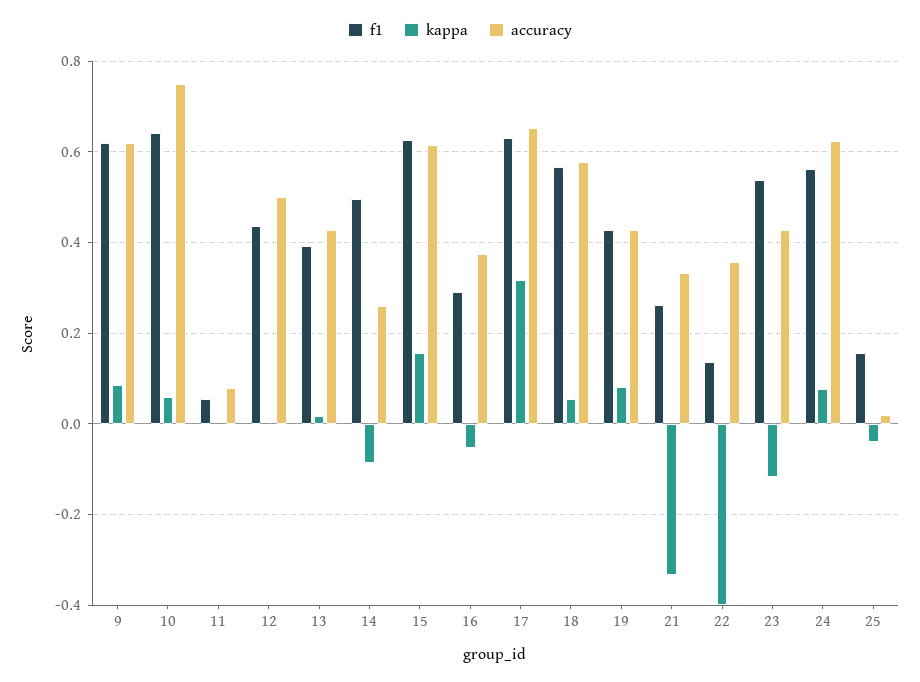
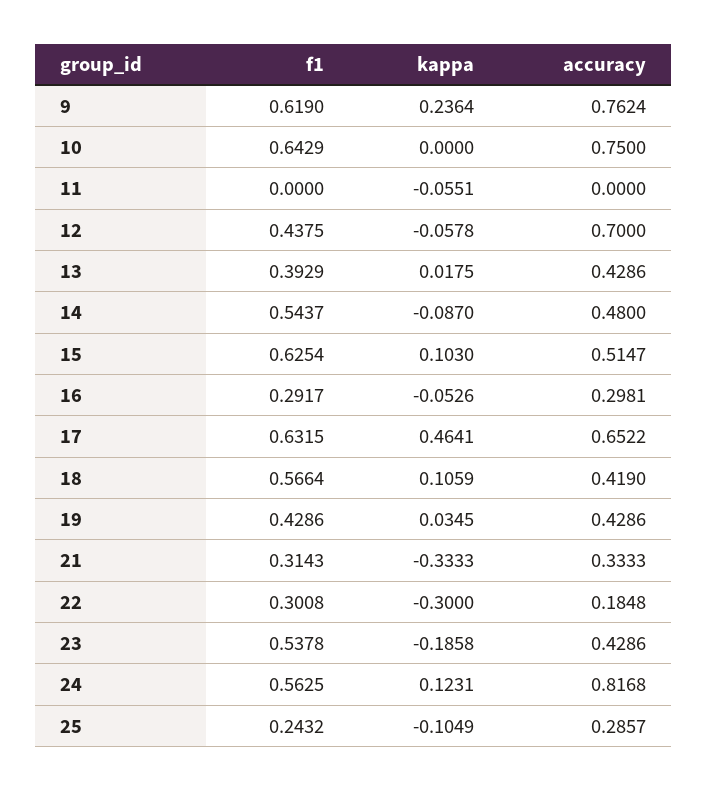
  {
    "f1": {
      "9": 0.619,
      "10": 0.6429,
-     "11": 0.06,
+     "11": 0,
      "12": 0.4375,
      "13": 0.3929,
-     "14": 0.5,
+     "14": 0.5437,
      "15": 0.6254,
      "16": 0.2917,
      "17": 0.6315,
      "18": 0.5664,
      "19": 0.4286,
-     "21": 0.26,
+     "21": 0.3143,
-     "22": 0.14,
+     "22": 0.3008,
      "23": 0.5378,
      "24": 0.5625,
-     "25": 0.16
+     "25": 0.2432
    },
    "kappa": {
-     "9": 0.08,
+     "9": 0.2364,
-     "10": 0.06,
+     "10": 0,
-     "11": 0,
+     "11": -0.0551,
-     "12": 0,
+     "12": -0.0578,
      "13": 0.0175,
      "14": -0.087,
-     "15": 0.16,
+     "15": 0.103,
      "16": -0.0526,
-     "17": 0.32,
+     "17": 0.4641,
-     "18": 0.06,
+     "18": 0.1059,
-     "19": 0.08,
+     "19": 0.0345,
      "21": -0.3333,
-     "22": -0.4,
+     "22": -0.3,
-     "23": -0.12,
+     "23": -0.1858,
-     "24": 0.08,
+     "24": 0.1231,
-     "25": -0.04
+     "25": -0.1049
    },
    "accuracy": {
-     "9": 0.62,
+     "9": 0.7624,
      "10": 0.75,
-     "11": 0.08,
+     "11": 0,
-     "12": 0.5,
+     "12": 0.7,
      "13": 0.4286,
-     "14": 0.26,
+     "14": 0.48,
-     "15": 0.62,
+     "15": 0.5147,
-     "16": 0.38,
+     "16": 0.2981,
      "17": 0.6522,
-     "18": 0.58,
+     "18": 0.419,
      "19": 0.4286,
      "21": 0.3333,
-     "22": 0.36,
+     "22": 0.1848,
      "23": 0.4286,
-     "24": 0.62,
+     "24": 0.8168,
-     "25": 0.02
+     "25": 0.2857
    }
  }

